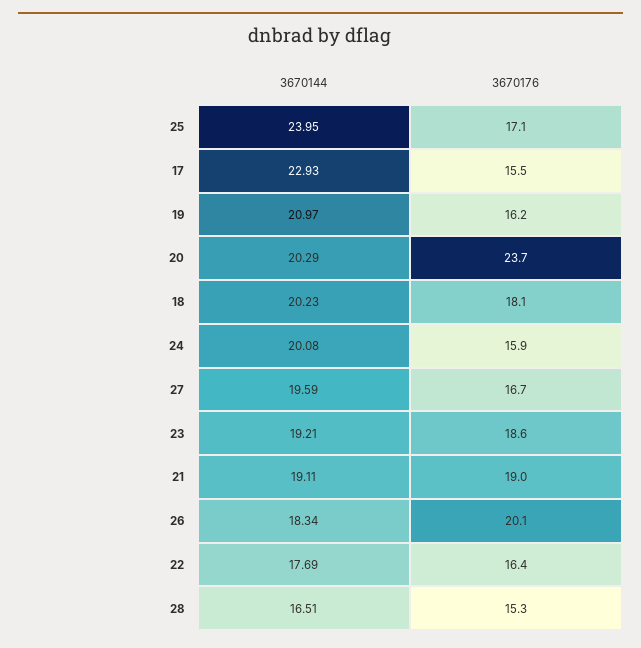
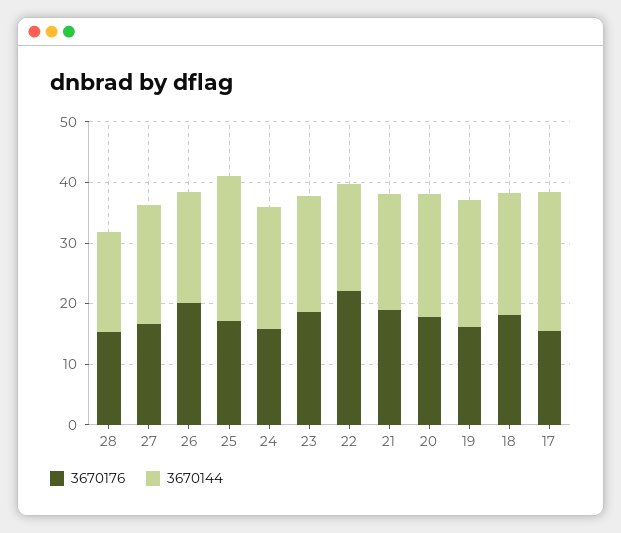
  {
    "3670144": {
      "25": 23.95,
      "17": 22.93,
      "19": 20.97,
      "20": 20.29,
      "18": 20.23,
      "24": 20.08,
      "27": 19.59,
      "23": 19.21,
      "21": 19.11,
      "26": 18.34,
      "22": 17.69,
      "28": 16.51
    },
    "3670176": {
      "25": 17.1,
      "17": 15.5,
      "19": 16.2,
-     "20": 23.7,
+     "20": 18,
      "18": 18.1,
      "24": 15.9,
      "27": 16.7,
      "23": 18.6,
      "21": 19,
      "26": 20.1,
-     "22": 16.4,
+     "22": 22,
      "28": 15.3
    }
  }

